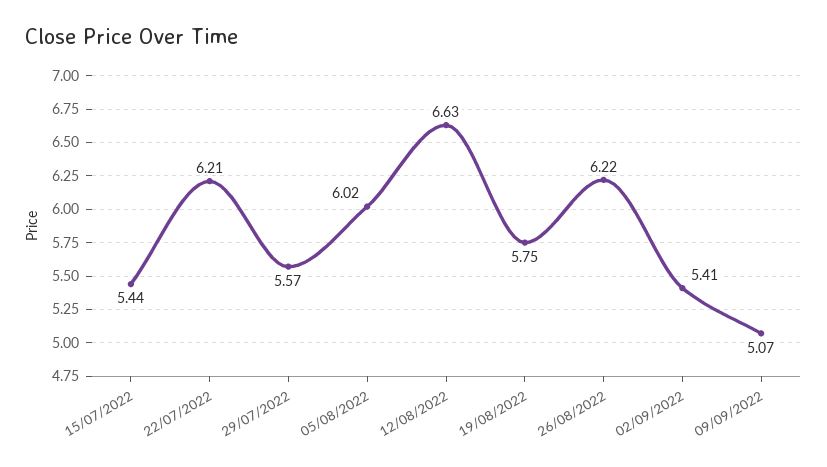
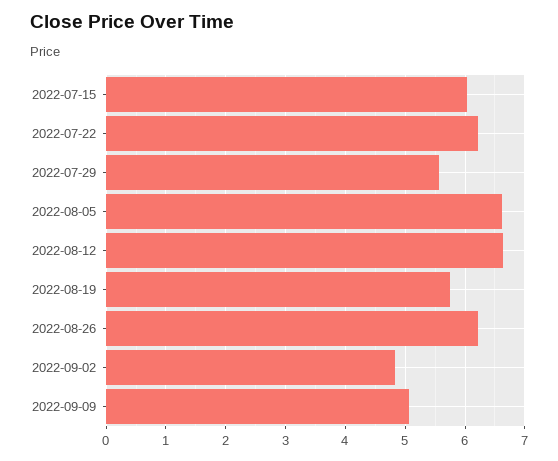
  {
-   "15/07/2022": 5.44,
+   "15/07/2022": 6,
    "22/07/2022": 6.21,
    "29/07/2022": 5.57,
-   "05/08/2022": 6.02,
+   "05/08/2022": 6.6,
    "12/08/2022": 6.63,
    "19/08/2022": 5.75,
    "26/08/2022": 6.22,
-   "02/09/2022": 5.41,
+   "02/09/2022": 4.8,
    "09/09/2022": 5.07
  }

